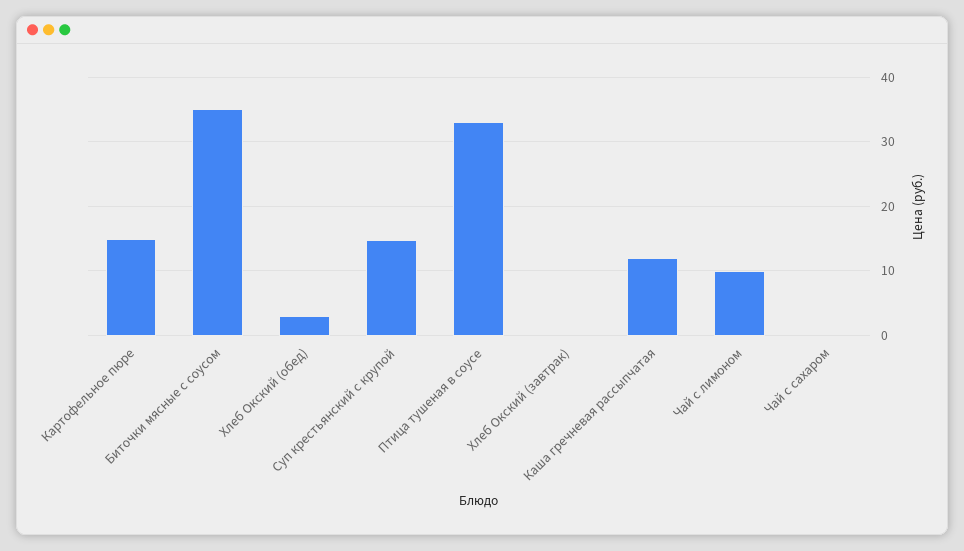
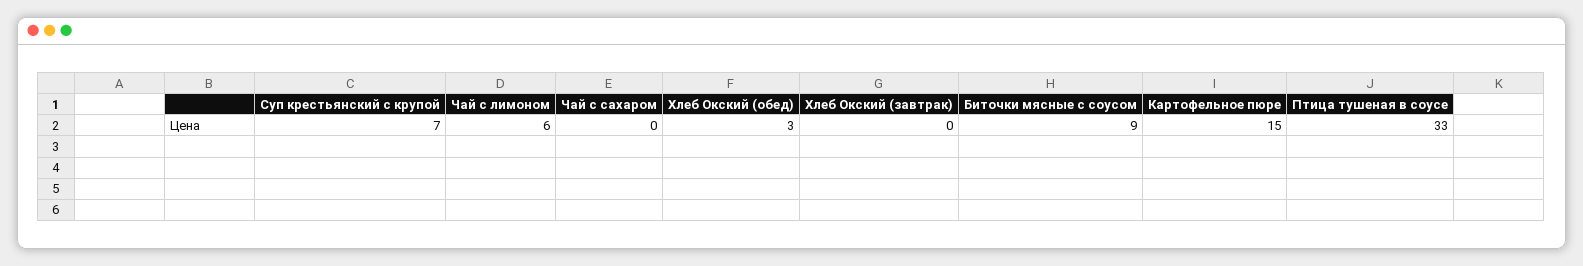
  {
    "Картофельное пюре": 15,
-   "Биточки мясные с соусом": 35,
+   "Биточки мясные с соусом": 9,
    "Хлеб Окский (обед)": 3,
-   "Суп крестьянский с крупой": 15,
+   "Суп крестьянский с крупой": 7,
    "Птица тушеная в соусе": 33,
    "Хлеб Окский (завтрак)": 0,
-   "Каша гречневая рассыпчатая": 12,
-   "Чай с лимоном": 10,
+   "Чай с лимоном": 6,
    "Чай с сахаром": 0
  }

